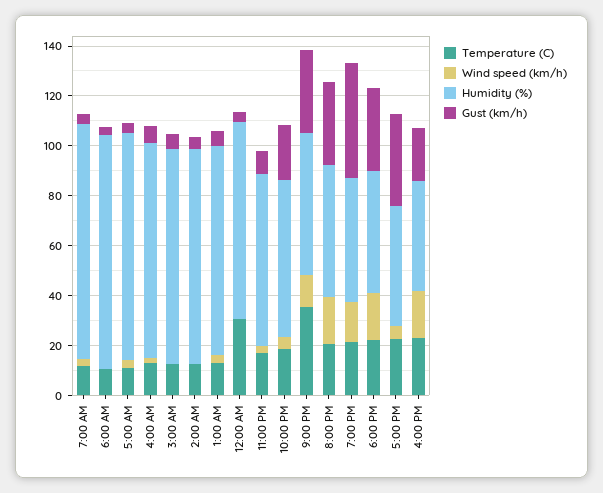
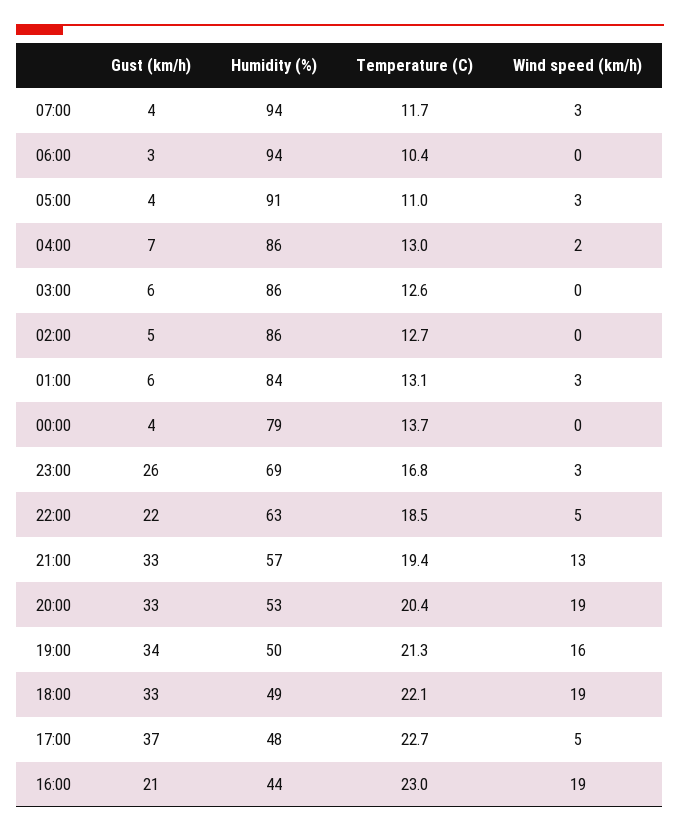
  {
    "Temperature (C)": {
      "7:00 AM": 11.7,
      "6:00 AM": 10.4,
      "5:00 AM": 11,
      "4:00 AM": 13,
      "3:00 AM": 12.6,
      "2:00 AM": 12.7,
      "1:00 AM": 13.1,
-     "12:00 AM": 30,
+     "12:00 AM": 13.7,
      "11:00 PM": 16.8,
      "10:00 PM": 18.5,
-     "9:00 PM": 35,
+     "9:00 PM": 19.4,
      "8:00 PM": 20.4,
      "7:00 PM": 21.3,
      "6:00 PM": 22.1,
      "5:00 PM": 22.7,
      "4:00 PM": 23
    },
    "Wind speed (km/h)": {
      "7:00 AM": 3,
      "6:00 AM": 0,
      "5:00 AM": 3,
      "4:00 AM": 2,
      "3:00 AM": 0,
      "2:00 AM": 0,
      "1:00 AM": 3,
      "12:00 AM": 0,
      "11:00 PM": 3,
      "10:00 PM": 5,
      "9:00 PM": 13,
      "8:00 PM": 19,
      "7:00 PM": 16,
      "6:00 PM": 19,
      "5:00 PM": 5,
      "4:00 PM": 19
    },
    "Humidity (%)": {
      "7:00 AM": 94,
      "6:00 AM": 94,
      "5:00 AM": 91,
      "4:00 AM": 86,
      "3:00 AM": 86,
      "2:00 AM": 86,
      "1:00 AM": 84,
      "12:00 AM": 79,
      "11:00 PM": 69,
      "10:00 PM": 63,
      "9:00 PM": 57,
      "8:00 PM": 53,
      "7:00 PM": 50,
      "6:00 PM": 49,
      "5:00 PM": 48,
      "4:00 PM": 44
    },
    "Gust (km/h)": {
      "7:00 AM": 4,
      "6:00 AM": 3,
      "5:00 AM": 4,
      "4:00 AM": 7,
      "3:00 AM": 6,
      "2:00 AM": 5,
      "1:00 AM": 6,
      "12:00 AM": 4,
-     "11:00 PM": 10,
+     "11:00 PM": 26,
      "10:00 PM": 22,
      "9:00 PM": 33,
      "8:00 PM": 33,
-     "7:00 PM": 45,
+     "7:00 PM": 34,
      "6:00 PM": 33,
      "5:00 PM": 37,
      "4:00 PM": 21
    }
  }

